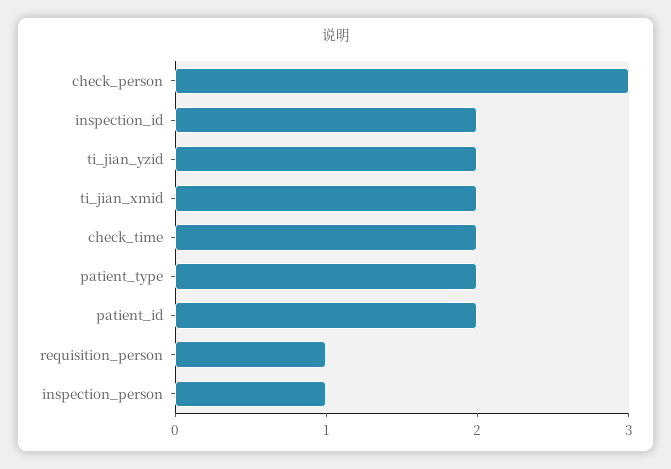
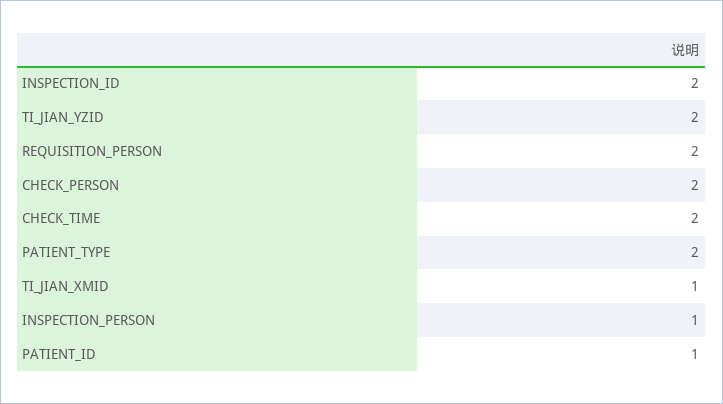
  {
-   "check_person": 3,
+   "check_person": 2,
    "inspection_id": 2,
    "ti_jian_yzid": 2,
-   "ti_jian_xmid": 2,
+   "ti_jian_xmid": 1,
    "check_time": 2,
    "patient_type": 2,
-   "patient_id": 2,
+   "patient_id": 1,
-   "requisition_person": 1,
+   "requisition_person": 2,
    "inspection_person": 1
  }

